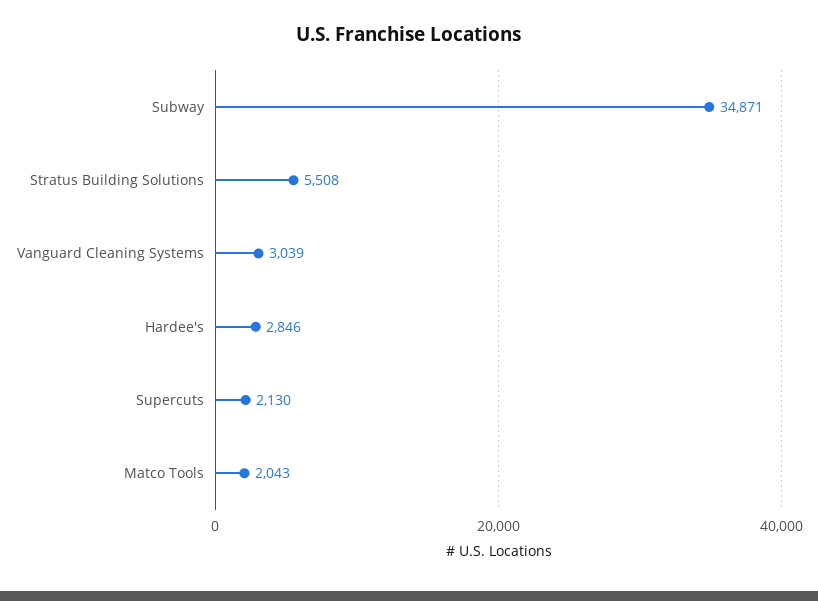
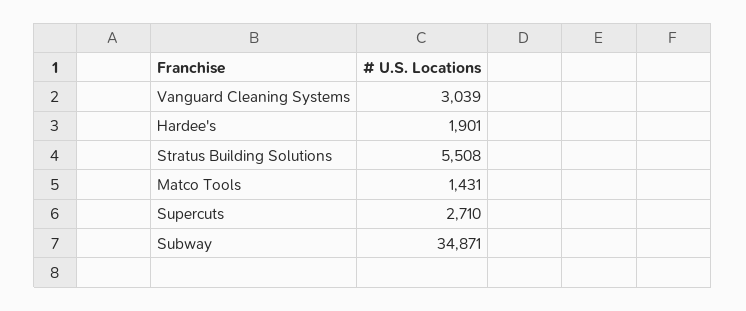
  {
    "Subway": 34871,
    "Stratus Building Solutions": 5508,
    "Vanguard Cleaning Systems": 3039,
-   "Hardee's": 2846,
+   "Hardee's": 1901,
-   "Supercuts": 2130,
+   "Supercuts": 2710,
-   "Matco Tools": 2043
+   "Matco Tools": 1431
  }

